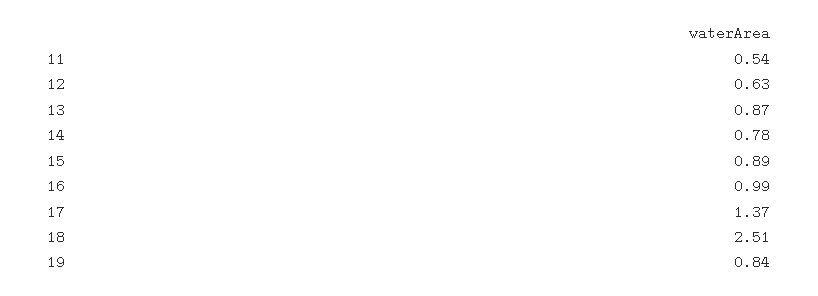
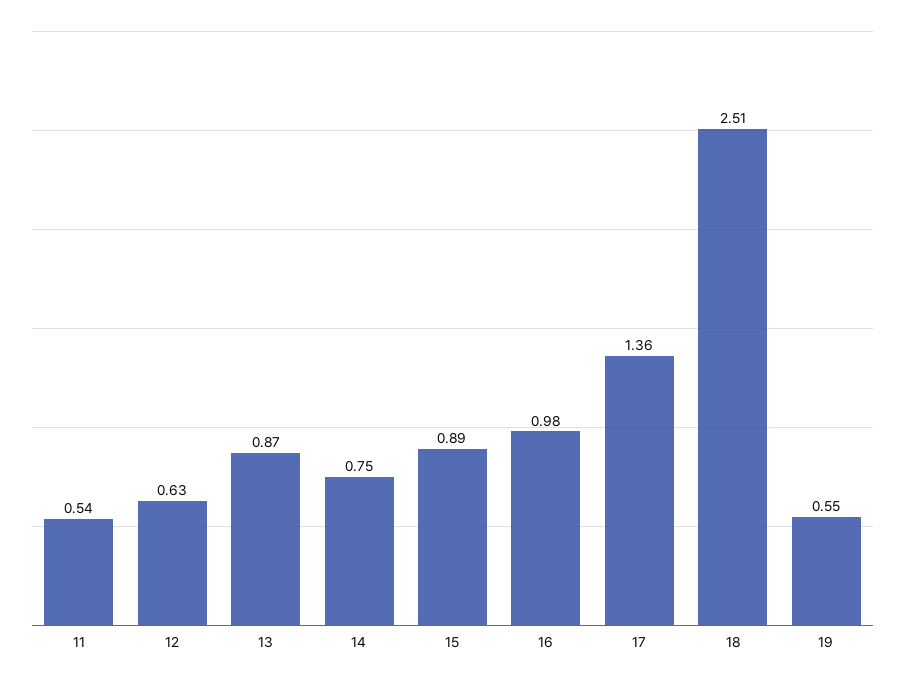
  {
    "11": 0.54,
    "12": 0.63,
    "13": 0.87,
-   "14": 0.78,
+   "14": 0.75,
    "15": 0.89,
-   "16": 0.99,
+   "16": 0.98,
-   "17": 1.37,
+   "17": 1.36,
    "18": 2.51,
-   "19": 0.84
+   "19": 0.55
  }

